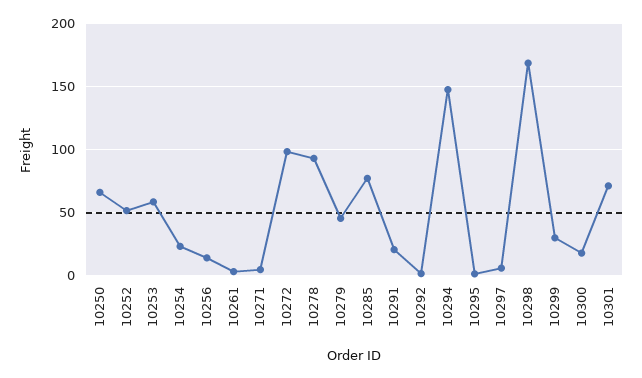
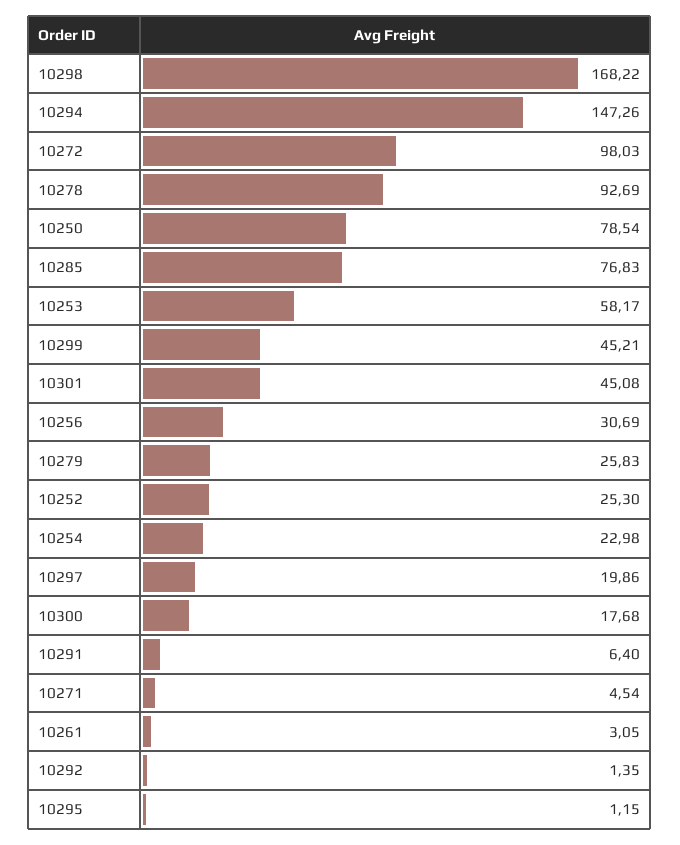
  {
-   "10250": 65,
+   "10250": 78.54,
-   "10252": 50,
+   "10252": 25.3,
    "10253": 58.17,
    "10254": 22.98,
-   "10256": 15,
+   "10256": 30.69,
    "10261": 3.05,
    "10271": 4.54,
    "10272": 98.03,
    "10278": 92.69,
-   "10279": 45,
+   "10279": 25.83,
    "10285": 76.83,
-   "10291": 20,
+   "10291": 6.4,
    "10292": 1.35,
    "10294": 147.26,
    "10295": 1.15,
-   "10297": 5,
+   "10297": 19.86,
    "10298": 168.22,
-   "10299": 30,
+   "10299": 45.21,
    "10300": 17.68,
-   "10301": 70
+   "10301": 45.08
  }

